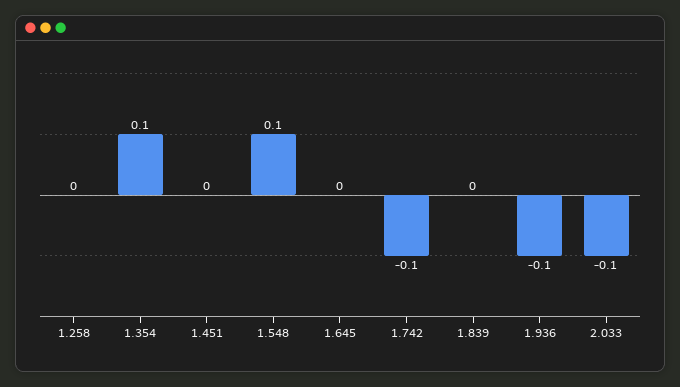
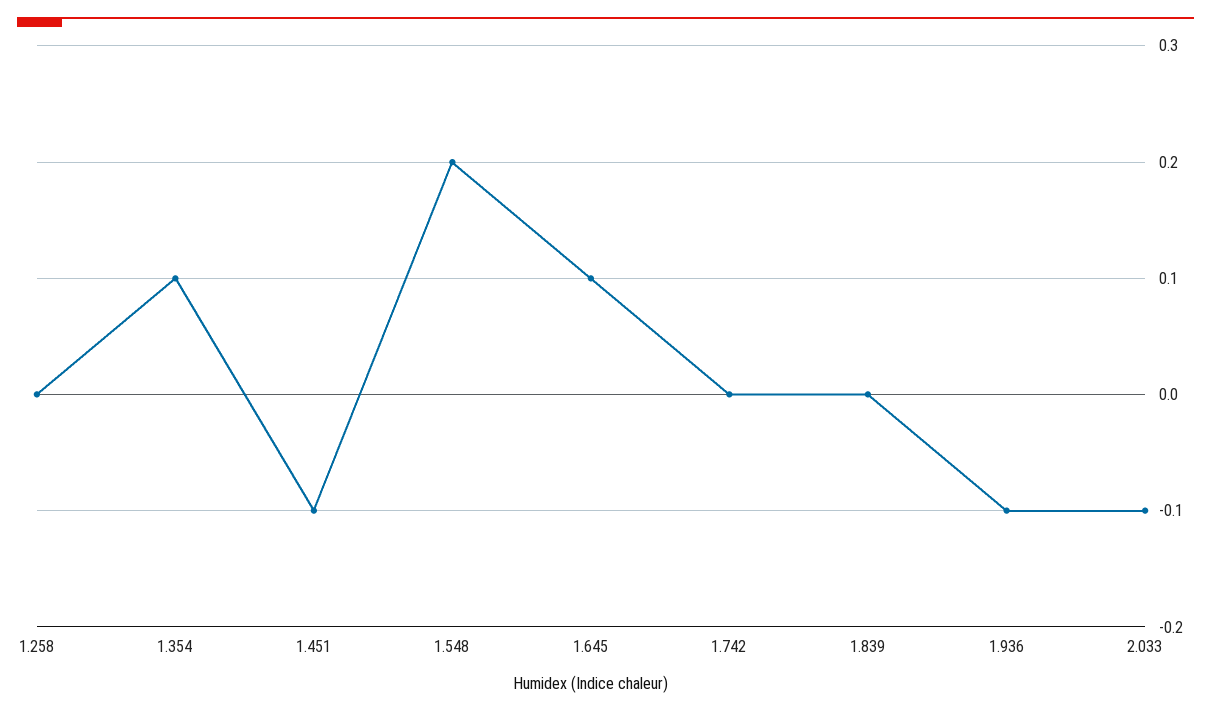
  {
    "1.258": 0,
    "1.354": 0.1,
-   "1.451": 0,
+   "1.451": -0.1,
-   "1.548": 0.1,
+   "1.548": 0.2,
-   "1.645": 0,
+   "1.645": 0.1,
-   "1.742": -0.1,
+   "1.742": 0,
    "1.839": 0,
    "1.936": -0.1,
    "2.033": -0.1
  }

